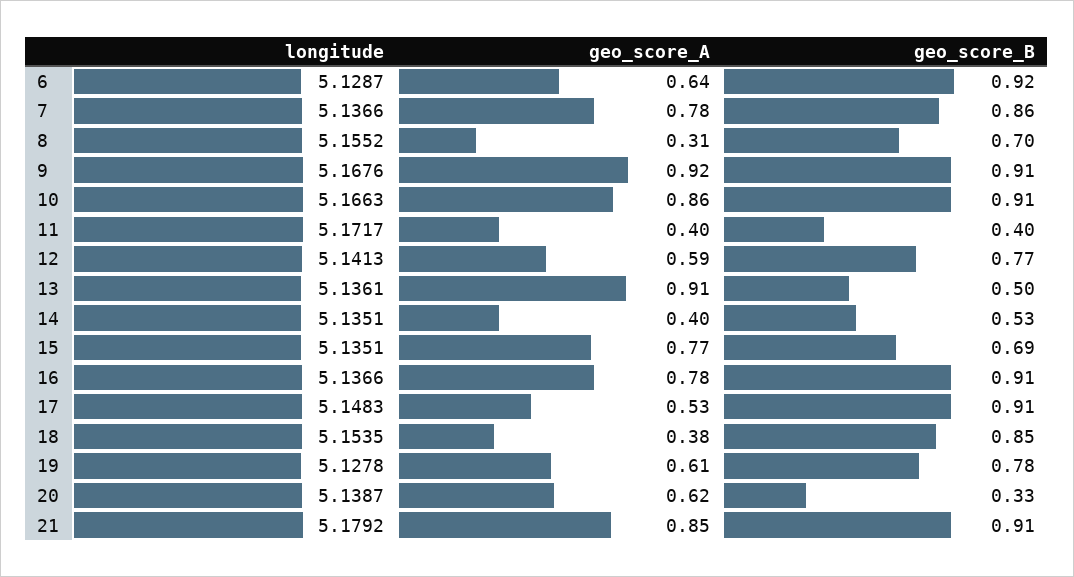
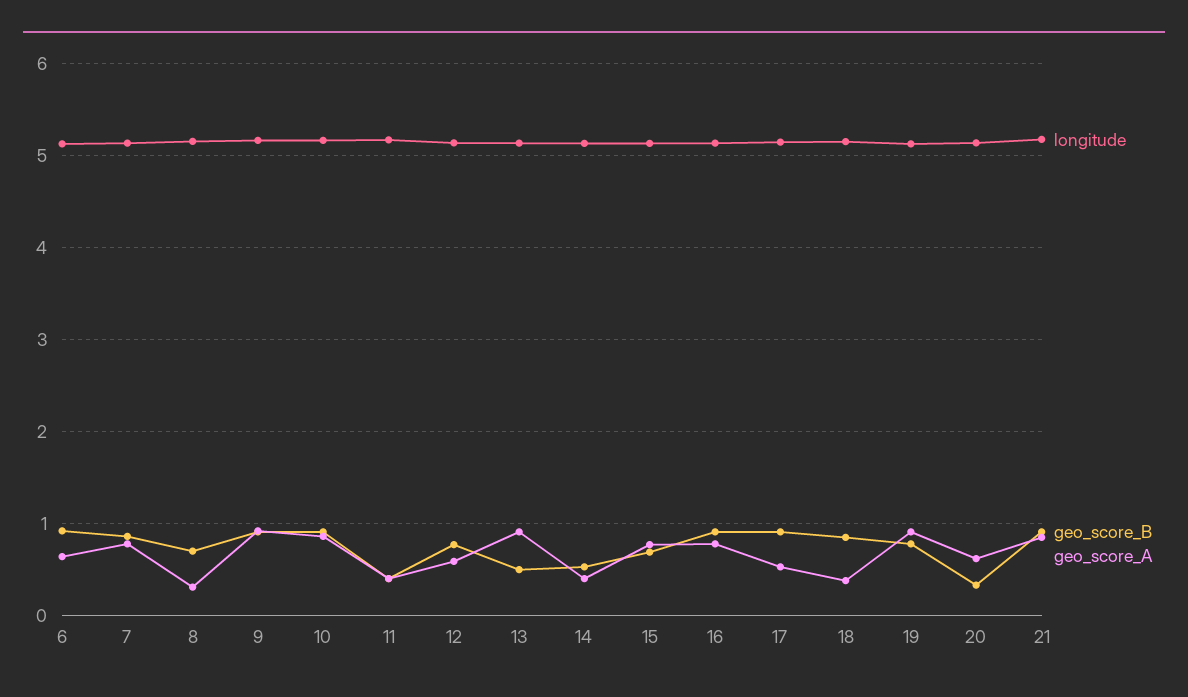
  {
    "longitude": {
      "6": 5.1287,
      "7": 5.1366,
      "8": 5.1552,
      "9": 5.1676,
      "10": 5.1663,
      "11": 5.1717,
      "12": 5.1413,
      "13": 5.1361,
      "14": 5.1351,
      "15": 5.1351,
      "16": 5.1366,
      "17": 5.1483,
      "18": 5.1535,
      "19": 5.1278,
      "20": 5.1387,
      "21": 5.1792
    },
    "geo_score_A": {
      "6": 0.64,
      "7": 0.78,
      "8": 0.31,
      "9": 0.92,
      "10": 0.86,
      "11": 0.4,
      "12": 0.59,
      "13": 0.91,
      "14": 0.4,
      "15": 0.77,
      "16": 0.78,
      "17": 0.53,
      "18": 0.38,
-     "19": 0.61,
+     "19": 0.9,
      "20": 0.62,
      "21": 0.85
    },
    "geo_score_B": {
      "6": 0.92,
      "7": 0.86,
      "8": 0.7,
      "9": 0.91,
      "10": 0.91,
      "11": 0.4,
      "12": 0.77,
      "13": 0.5,
      "14": 0.53,
      "15": 0.69,
      "16": 0.91,
      "17": 0.91,
      "18": 0.85,
      "19": 0.78,
      "20": 0.33,
      "21": 0.91
    }
  }

